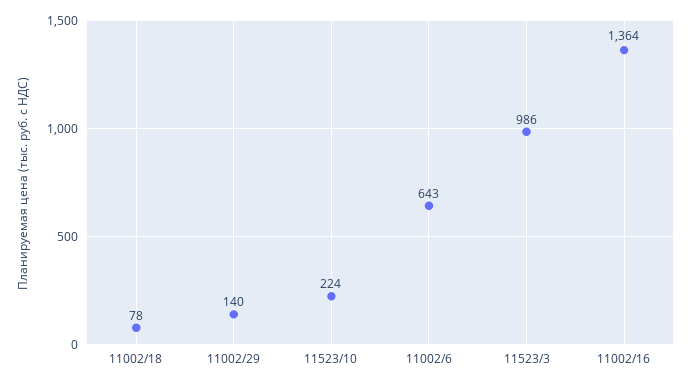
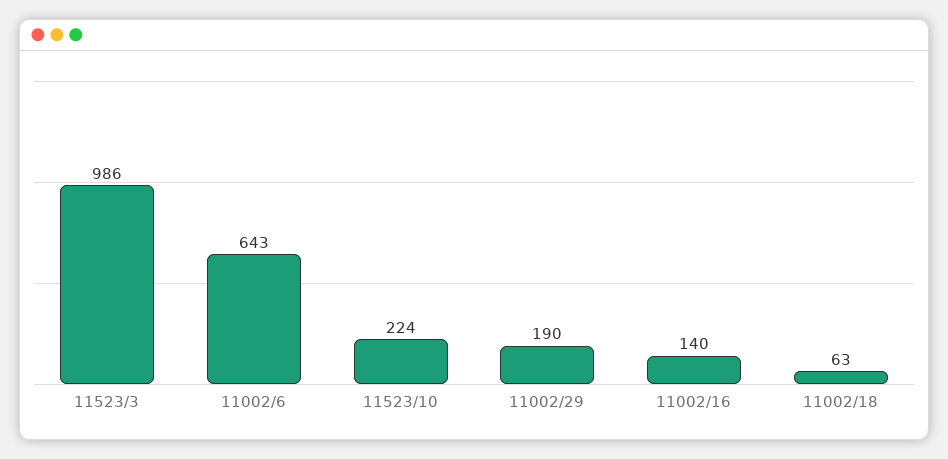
  {
-   "11002/18": 78,
+   "11002/18": 63,
-   "11002/29": 140,
+   "11002/29": 190,
    "11523/10": 224,
    "11002/6": 643,
    "11523/3": 986,
-   "11002/16": 1364
+   "11002/16": 140
  }

